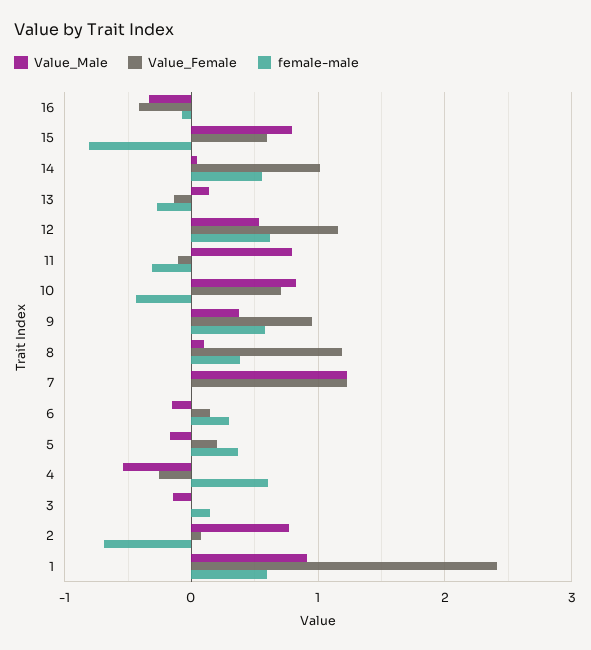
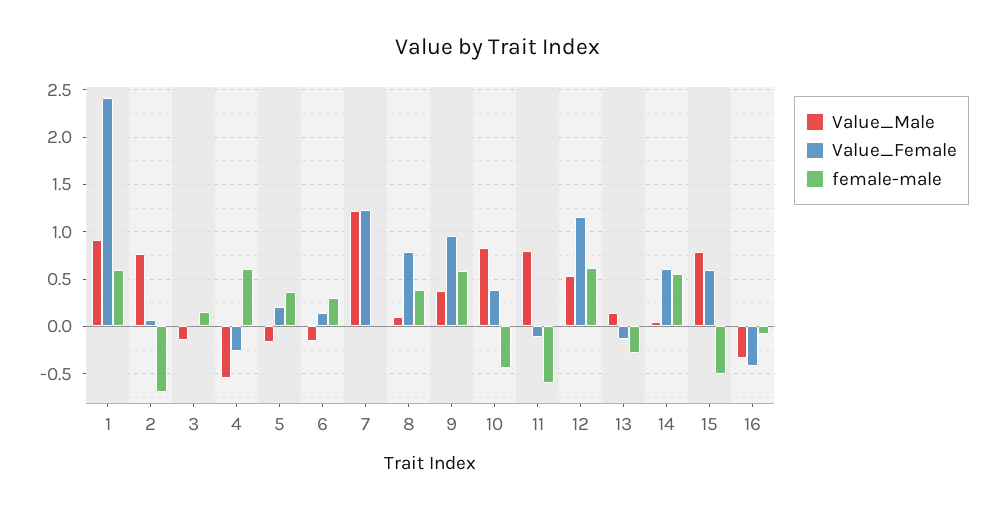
  {
    "Value_Male": {
      "16": -0.3,
      "15": 0.8,
      "14": 0,
      "13": 0.1,
      "12": 0.5,
      "11": 0.8,
      "10": 0.8,
      "9": 0.4,
      "8": 0.1,
      "7": 1.2,
      "6": -0.2,
      "5": -0.2,
      "4": -0.5,
      "3": -0.1,
      "2": 0.8,
      "1": 0.9
    },
    "Value_Female": {
      "16": -0.4,
      "15": 0.6,
-     "14": 1,
+     "14": 0.6,
      "13": -0.1,
      "12": 1.2,
      "11": -0.1,
-     "10": 0.7,
+     "10": 0.4,
      "9": 1,
-     "8": 1.2,
+     "8": 0.8,
      "7": 1.2,
      "6": 0.1,
      "5": 0.2,
      "4": -0.3,
      "3": 0,
      "2": 0.1,
      "1": 2.4
    },
    "female-male": {
      "16": -0.1,
-     "15": -0.8,
+     "15": -0.5,
      "14": 0.6,
      "13": -0.3,
      "12": 0.6,
-     "11": -0.3,
+     "11": -0.6,
      "10": -0.4,
      "9": 0.6,
      "8": 0.4,
      "7": 0,
      "6": 0.3,
      "5": 0.4,
      "4": 0.6,
      "3": 0.1,
      "2": -0.7,
      "1": 0.6
    }
  }

